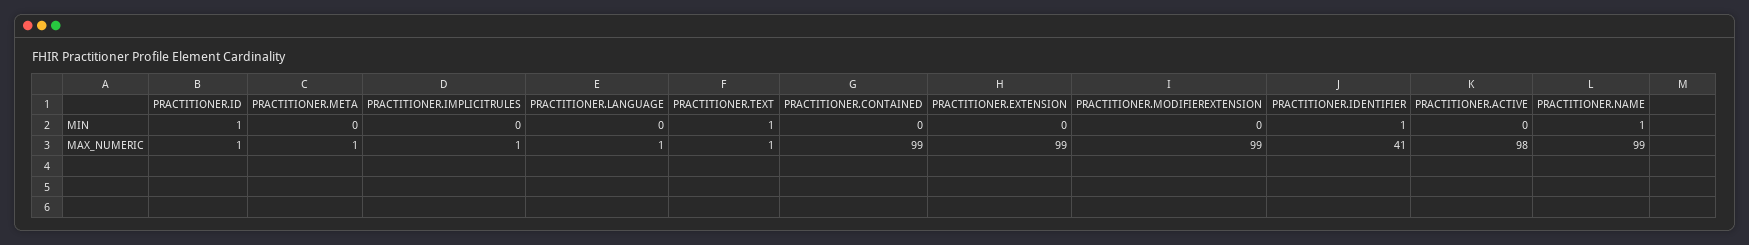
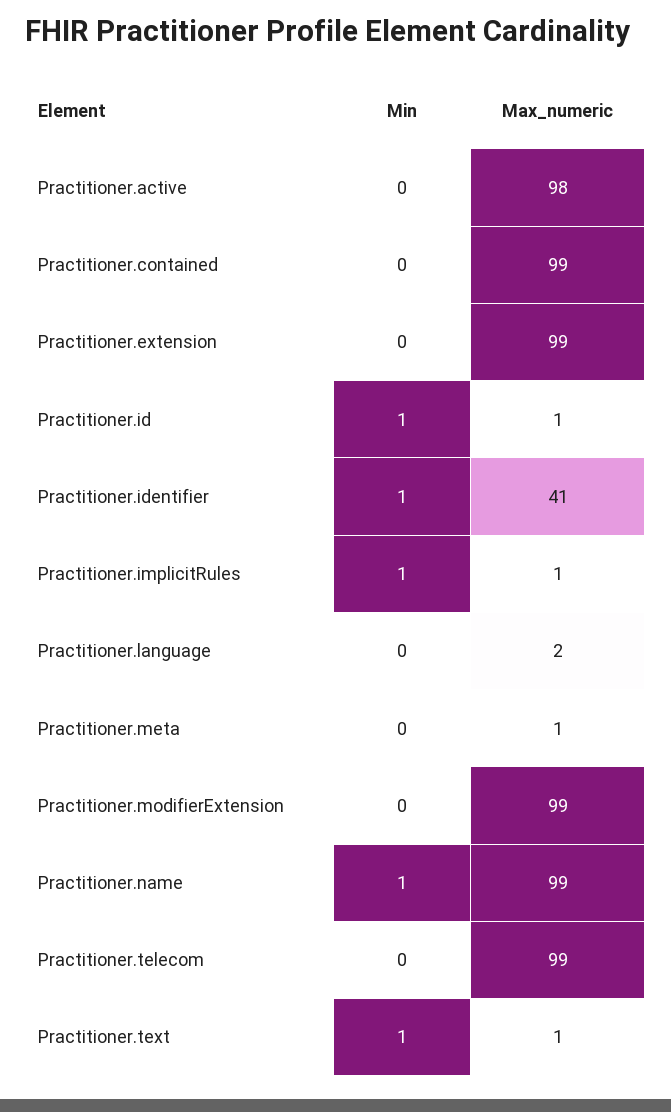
  {
    "PRACTITIONER.ID": {
      "MIN": 1,
      "MAX_NUMERIC": 1
    },
    "PRACTITIONER.META": {
      "MIN": 0,
      "MAX_NUMERIC": 1
    },
    "PRACTITIONER.IMPLICITRULES": {
-     "MIN": 0,
+     "MIN": 1,
      "MAX_NUMERIC": 1
    },
    "PRACTITIONER.LANGUAGE": {
      "MIN": 0,
-     "MAX_NUMERIC": 1
+     "MAX_NUMERIC": 2
    },
    "PRACTITIONER.TEXT": {
      "MIN": 1,
      "MAX_NUMERIC": 1
    },
    "PRACTITIONER.CONTAINED": {
      "MIN": 0,
      "MAX_NUMERIC": 99
    },
    "PRACTITIONER.EXTENSION": {
      "MIN": 0,
      "MAX_NUMERIC": 99
    },
    "PRACTITIONER.MODIFIEREXTENSION": {
      "MIN": 0,
      "MAX_NUMERIC": 99
    },
    "PRACTITIONER.IDENTIFIER": {
      "MIN": 1,
      "MAX_NUMERIC": 41
    },
    "PRACTITIONER.ACTIVE": {
      "MIN": 0,
      "MAX_NUMERIC": 98
    },
    "PRACTITIONER.NAME": {
      "MIN": 1,
      "MAX_NUMERIC": 99
-   }
+   },
+   "Practitioner.telecom": {
+     "MIN": 0,
+     "MAX_NUMERIC": 99
+   }
  }

